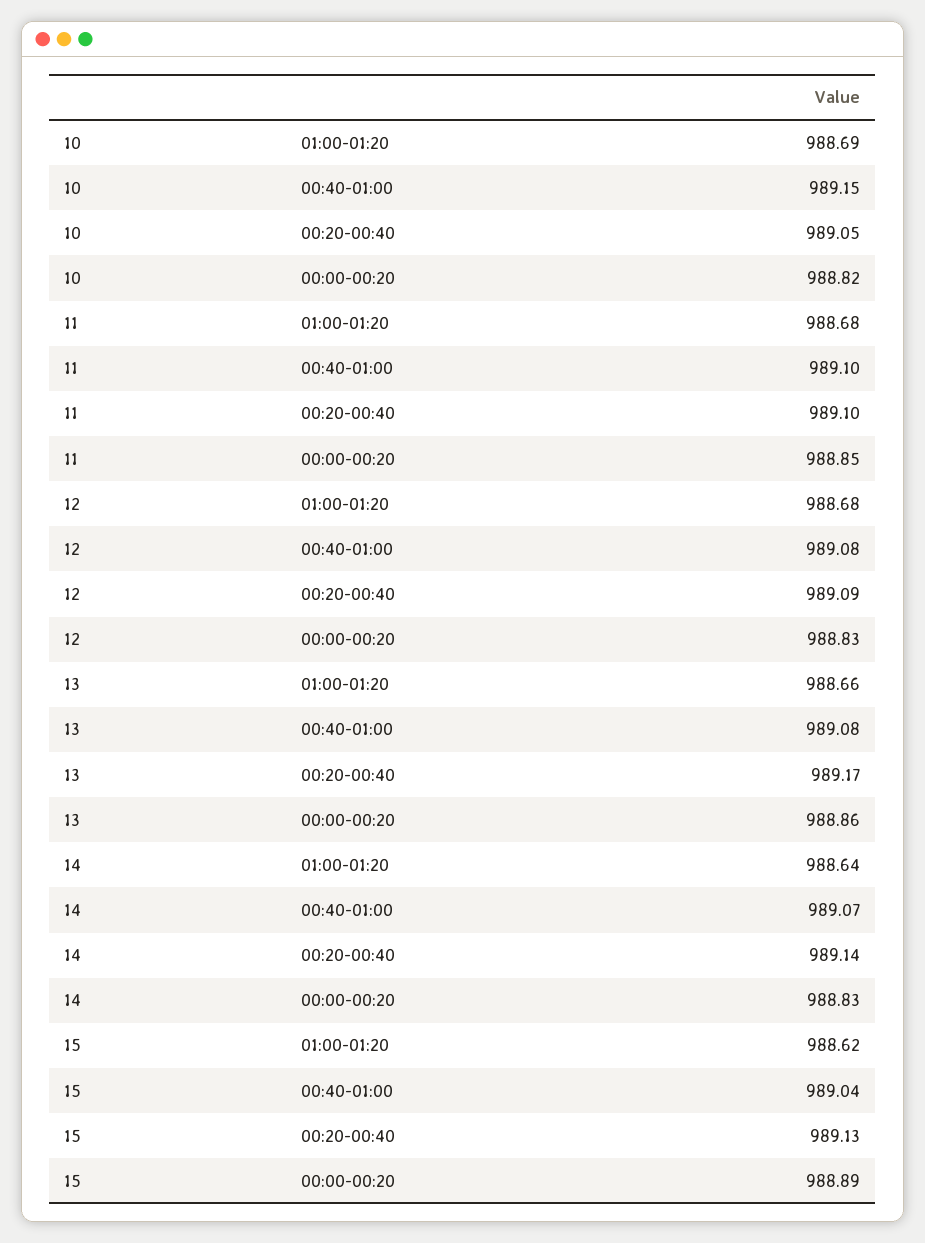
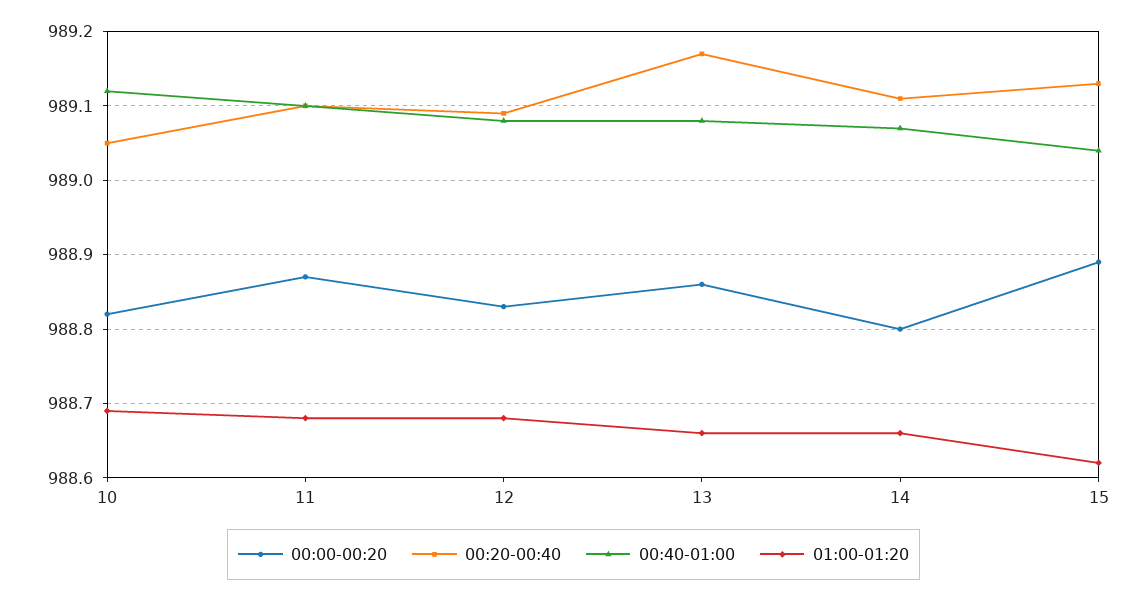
  {
    "01:00-01:20": {
      "10": 988.69,
      "11": 988.68,
      "12": 988.68,
      "13": 988.66,
-     "14": 988.64,
+     "14": 988.66,
      "15": 988.62
    },
    "00:40-01:00": {
-     "10": 989.15,
+     "10": 989.12,
      "11": 989.1,
      "12": 989.08,
      "13": 989.08,
      "14": 989.07,
      "15": 989.04
    },
    "00:20-00:40": {
      "10": 989.05,
      "11": 989.1,
      "12": 989.09,
      "13": 989.17,
-     "14": 989.14,
+     "14": 989.11,
      "15": 989.13
    },
    "00:00-00:20": {
      "10": 988.82,
-     "11": 988.85,
+     "11": 988.87,
      "12": 988.83,
      "13": 988.86,
-     "14": 988.83,
+     "14": 988.8,
      "15": 988.89
    }
  }

